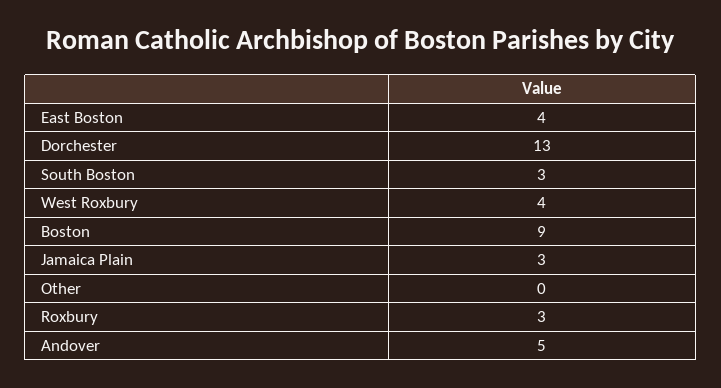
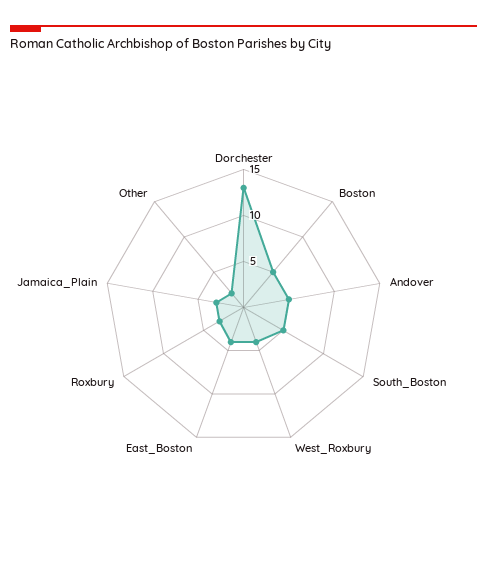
  {
    "East Boston": 4,
    "Dorchester": 13,
-   "South Boston": 3,
+   "South Boston": 5,
    "West Roxbury": 4,
-   "Boston": 9,
+   "Boston": 5,
    "Jamaica Plain": 3,
-   "Other": 0,
+   "Other": 2,
    "Roxbury": 3,
    "Andover": 5
  }

